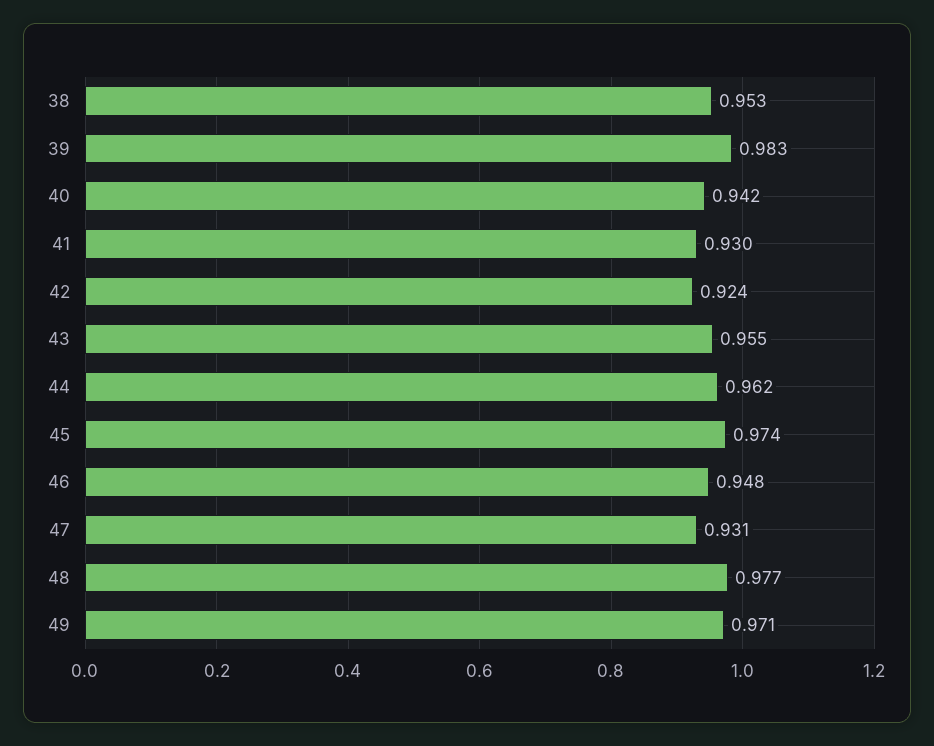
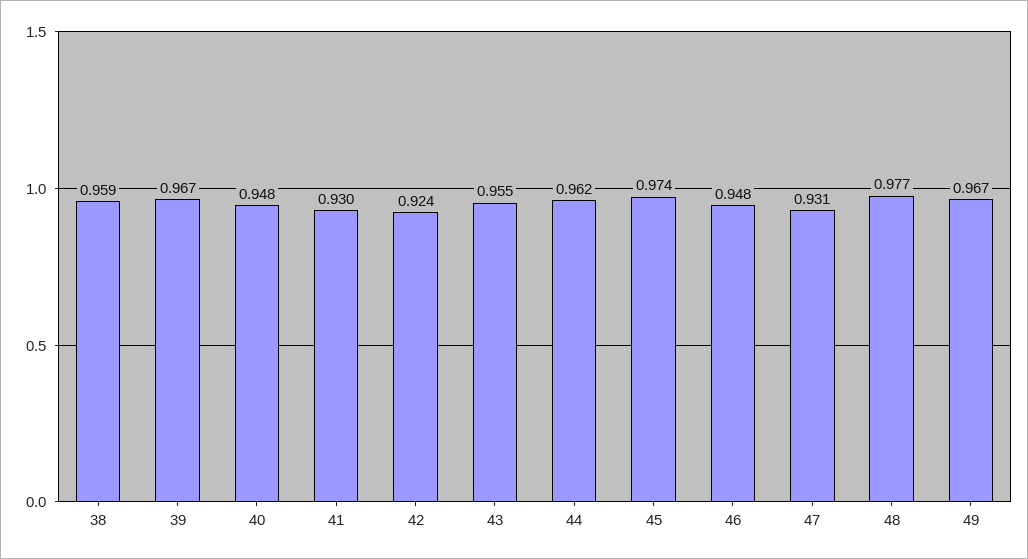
  {
-   "38": 0.953,
+   "38": 0.959,
-   "39": 0.983,
+   "39": 0.967,
-   "40": 0.942,
+   "40": 0.948,
    "41": 0.93,
    "42": 0.924,
    "43": 0.955,
    "44": 0.962,
    "45": 0.974,
    "46": 0.948,
    "47": 0.931,
    "48": 0.977,
-   "49": 0.971
+   "49": 0.967
  }

